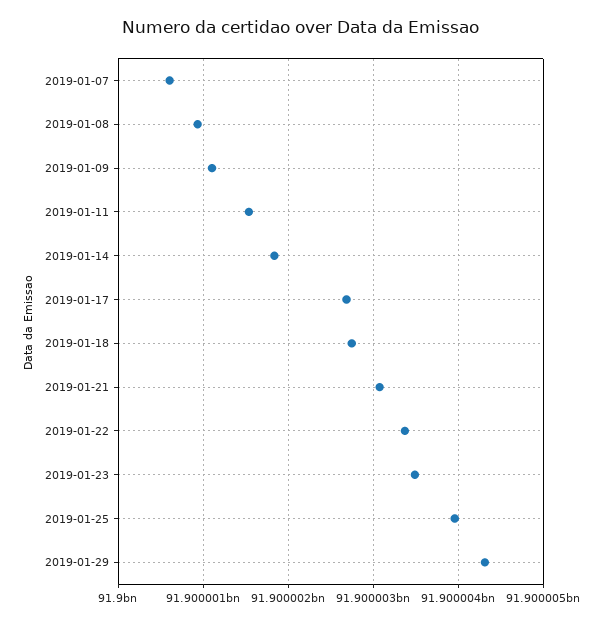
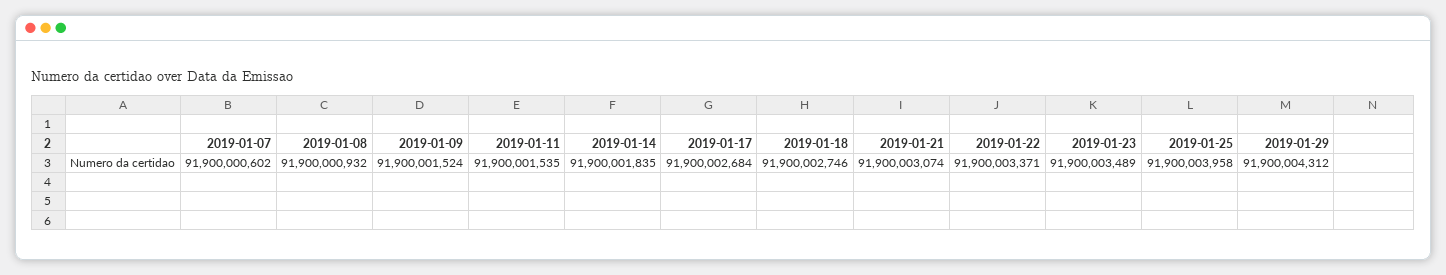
  {
    "2019-01-07": 91900000602,
    "2019-01-08": 91900000932,
-   "2019-01-09": 91900001100,
+   "2019-01-09": 91900001524,
    "2019-01-11": 91900001535,
    "2019-01-14": 91900001835,
    "2019-01-17": 91900002684,
    "2019-01-18": 91900002746,
    "2019-01-21": 91900003074,
    "2019-01-22": 91900003371,
    "2019-01-23": 91900003489,
    "2019-01-25": 91900003958,
    "2019-01-29": 91900004312
  }

